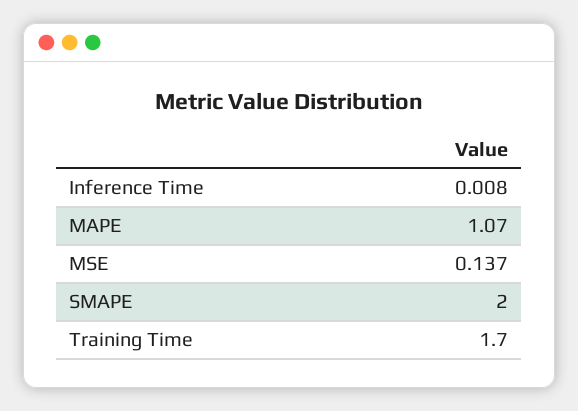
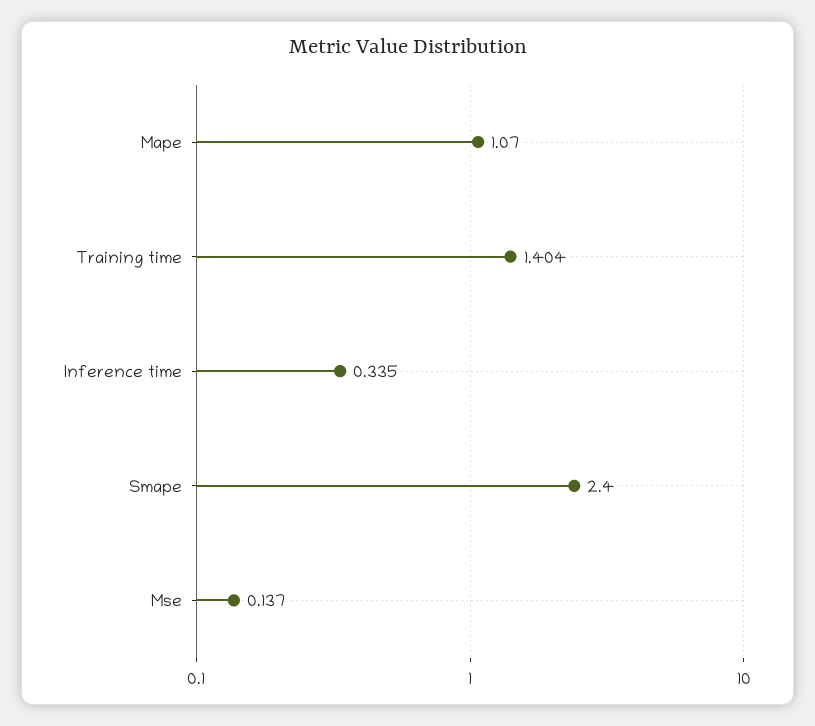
  {
-   "Inference Time": 0.008,
+   "Inference Time": 0.335,
    "MAPE": 1.07,
    "MSE": 0.137,
-   "SMAPE": 2,
+   "SMAPE": 2.4,
-   "Training Time": 1.7
+   "Training Time": 1.404
  }

